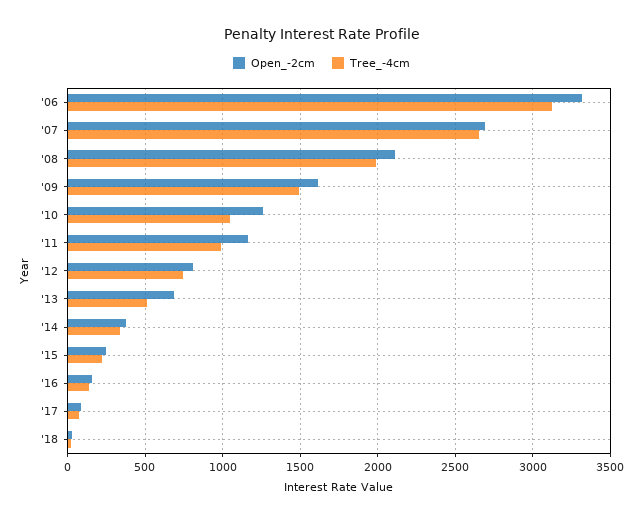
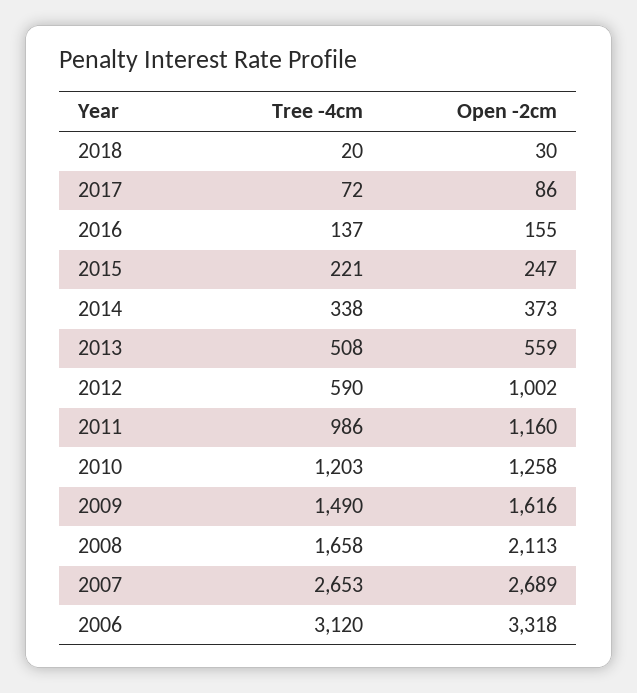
  {
    "Open_-2cm": {
      "'06": 3318,
      "'07": 2689,
      "'08": 2113,
      "'09": 1616,
      "'10": 1258,
      "'11": 1160,
-     "'12": 800,
+     "'12": 1002,
-     "'13": 700,
+     "'13": 559,
      "'14": 373,
      "'15": 247,
      "'16": 155,
      "'17": 86,
      "'18": 30
    },
    "Tree_-4cm": {
      "'06": 3120,
      "'07": 2653,
-     "'08": 2000,
+     "'08": 1658,
      "'09": 1490,
-     "'10": 1050,
+     "'10": 1203,
      "'11": 986,
-     "'12": 750,
+     "'12": 590,
      "'13": 508,
      "'14": 338,
      "'15": 221,
      "'16": 137,
      "'17": 72,
      "'18": 20
    }
  }

